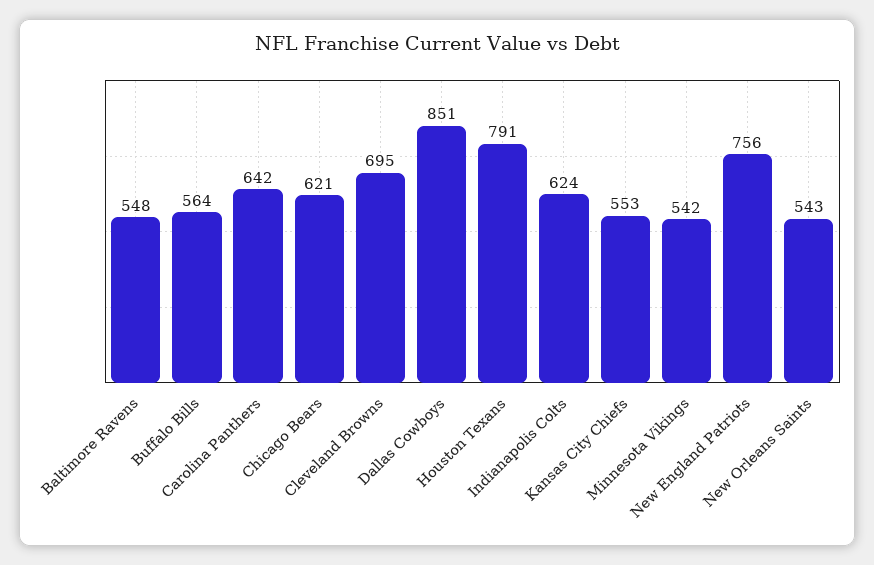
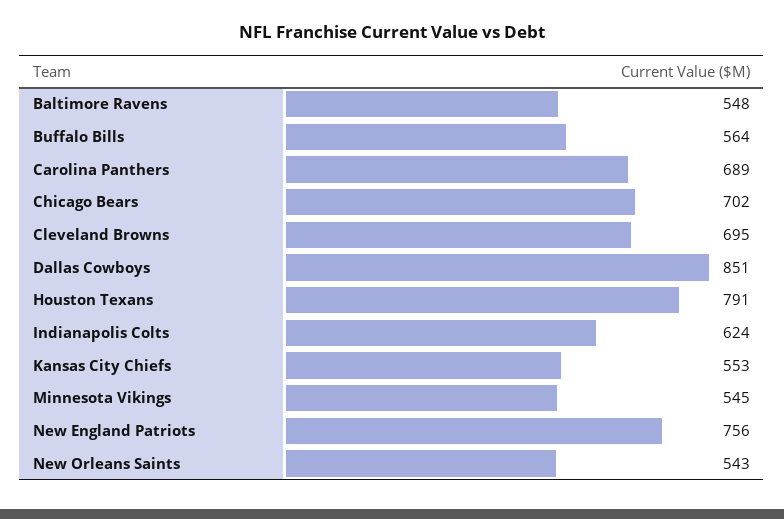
  {
    "Baltimore Ravens": 548,
    "Buffalo Bills": 564,
-   "Carolina Panthers": 642,
+   "Carolina Panthers": 689,
-   "Chicago Bears": 621,
+   "Chicago Bears": 702,
    "Cleveland Browns": 695,
    "Dallas Cowboys": 851,
    "Houston Texans": 791,
    "Indianapolis Colts": 624,
    "Kansas City Chiefs": 553,
-   "Minnesota Vikings": 542,
+   "Minnesota Vikings": 545,
    "New England Patriots": 756,
    "New Orleans Saints": 543
  }

